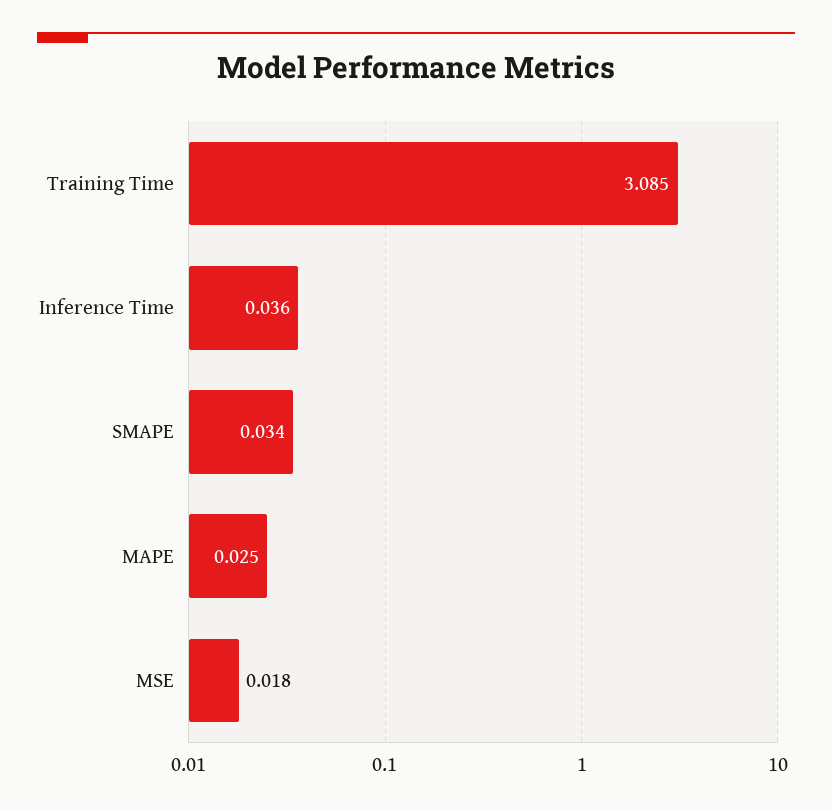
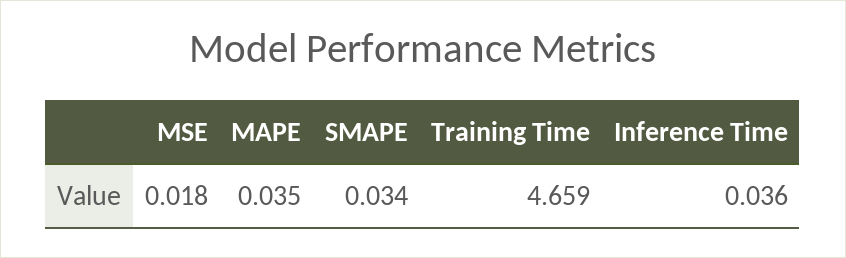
  {
-   "Training Time": 3.085,
+   "Training Time": 4.659,
    "Inference Time": 0.036,
    "SMAPE": 0.034,
-   "MAPE": 0.025,
+   "MAPE": 0.035,
    "MSE": 0.018
  }

